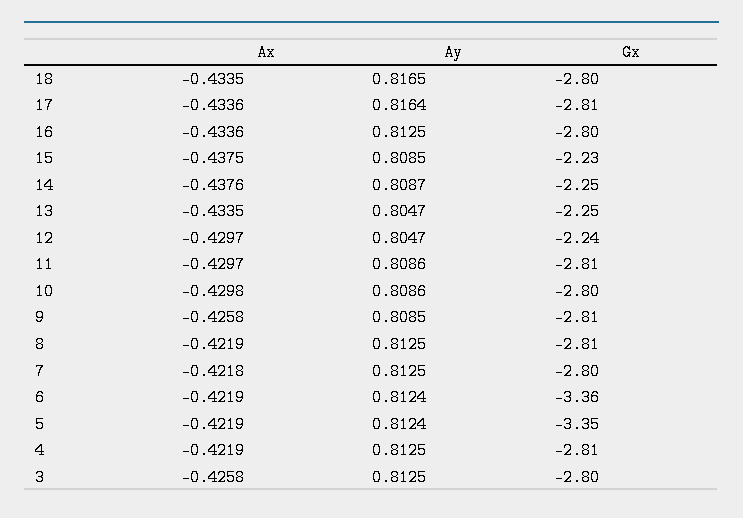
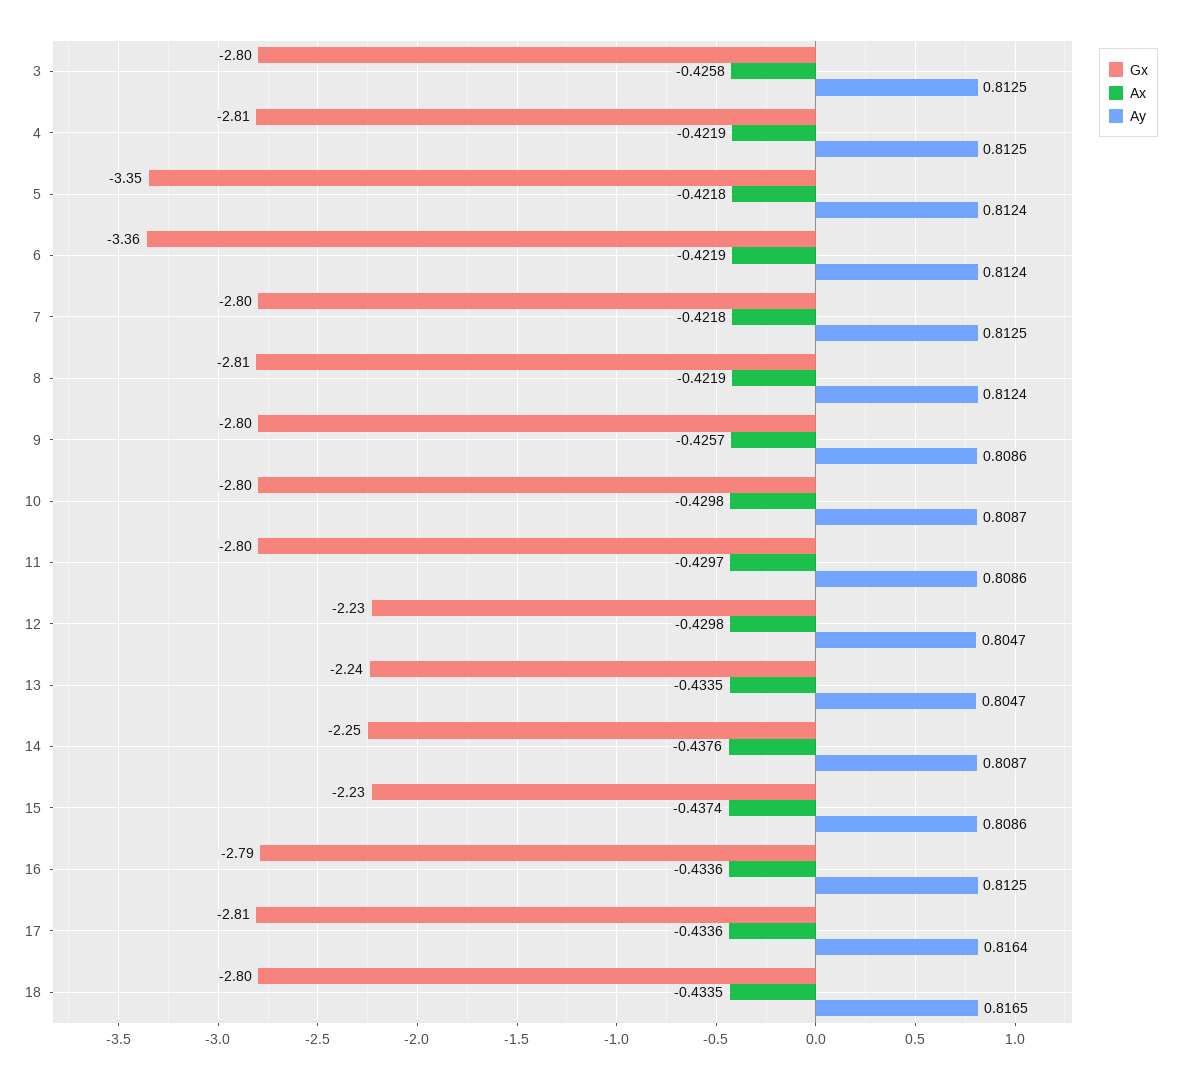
  {
    "Ax": {
      "18": -0.4335,
      "17": -0.4336,
      "16": -0.4336,
-     "15": -0.4375,
+     "15": -0.4374,
      "14": -0.4376,
      "13": -0.4335,
-     "12": -0.4297,
+     "12": -0.4298,
      "11": -0.4297,
      "10": -0.4298,
-     "9": -0.4258,
+     "9": -0.4257,
      "8": -0.4219,
      "7": -0.4218,
      "6": -0.4219,
-     "5": -0.4219,
+     "5": -0.4218,
      "4": -0.4219,
      "3": -0.4258
    },
    "Ay": {
      "18": 0.8165,
      "17": 0.8164,
      "16": 0.8125,
-     "15": 0.8085,
+     "15": 0.8086,
      "14": 0.8087,
      "13": 0.8047,
      "12": 0.8047,
      "11": 0.8086,
-     "10": 0.8086,
+     "10": 0.8087,
-     "9": 0.8085,
+     "9": 0.8086,
-     "8": 0.8125,
+     "8": 0.8124,
      "7": 0.8125,
      "6": 0.8124,
      "5": 0.8124,
      "4": 0.8125,
      "3": 0.8125
    },
    "Gx": {
      "18": -2.8,
      "17": -2.81,
-     "16": -2.8,
+     "16": -2.79,
      "15": -2.23,
      "14": -2.25,
-     "13": -2.25,
+     "13": -2.24,
-     "12": -2.24,
+     "12": -2.23,
-     "11": -2.81,
+     "11": -2.8,
      "10": -2.8,
-     "9": -2.81,
+     "9": -2.8,
      "8": -2.81,
      "7": -2.8,
      "6": -3.36,
      "5": -3.35,
      "4": -2.81,
      "3": -2.8
    }
  }

